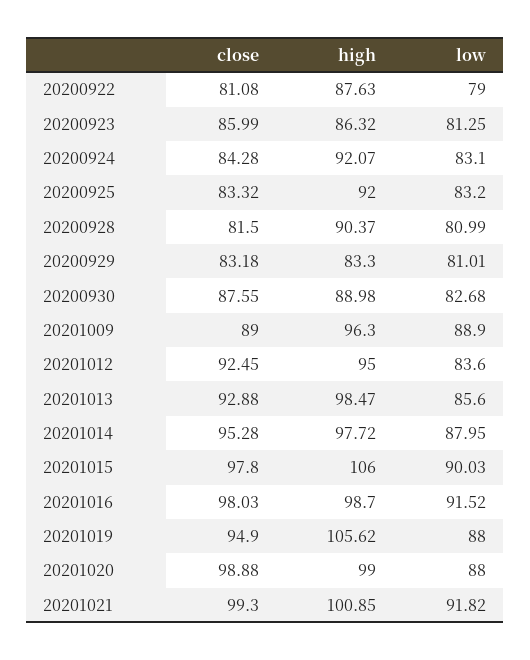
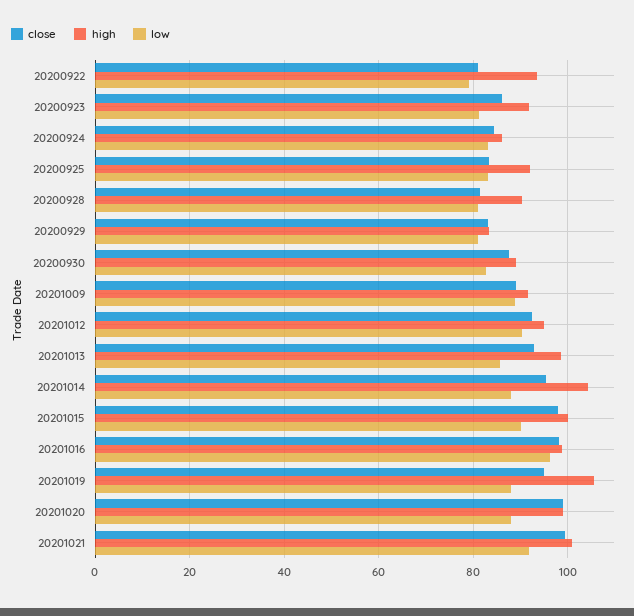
  {
    "close": {
      "20200922": 81.08,
      "20200923": 85.99,
      "20200924": 84.28,
      "20200925": 83.32,
      "20200928": 81.5,
      "20200929": 83.18,
      "20200930": 87.55,
      "20201009": 89,
      "20201012": 92.45,
      "20201013": 92.88,
      "20201014": 95.28,
      "20201015": 97.8,
      "20201016": 98.03,
      "20201019": 94.9,
      "20201020": 98.88,
      "20201021": 99.3
    },
    "high": {
-     "20200922": 87.63,
+     "20200922": 94,
-     "20200923": 86.32,
+     "20200923": 92,
-     "20200924": 92.07,
+     "20200924": 86,
      "20200925": 92,
      "20200928": 90.37,
      "20200929": 83.3,
      "20200930": 88.98,
-     "20201009": 96.3,
+     "20201009": 92,
      "20201012": 95,
      "20201013": 98.47,
-     "20201014": 97.72,
+     "20201014": 104,
-     "20201015": 106,
+     "20201015": 100,
      "20201016": 98.7,
      "20201019": 105.62,
      "20201020": 99,
      "20201021": 100.85
    },
    "low": {
      "20200922": 79,
      "20200923": 81.25,
      "20200924": 83.1,
      "20200925": 83.2,
      "20200928": 80.99,
      "20200929": 81.01,
      "20200930": 82.68,
      "20201009": 88.9,
-     "20201012": 83.6,
+     "20201012": 90,
      "20201013": 85.6,
      "20201014": 87.95,
      "20201015": 90.03,
-     "20201016": 91.52,
+     "20201016": 96,
      "20201019": 88,
      "20201020": 88,
      "20201021": 91.82
    }
  }

